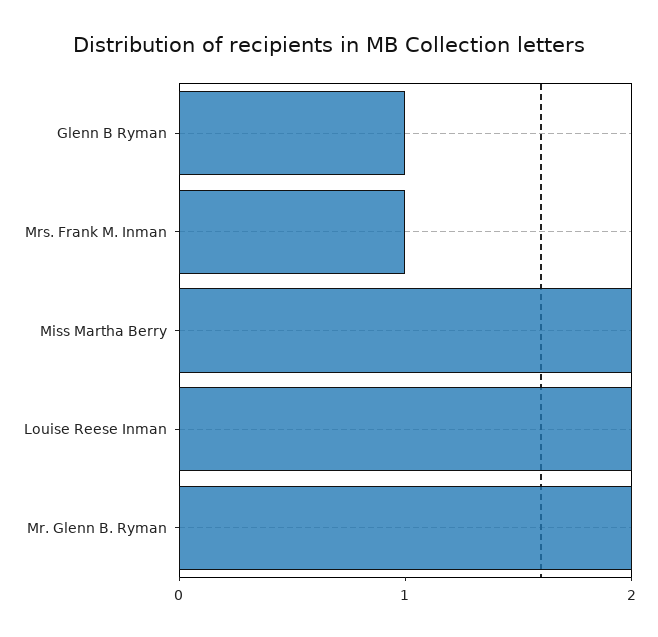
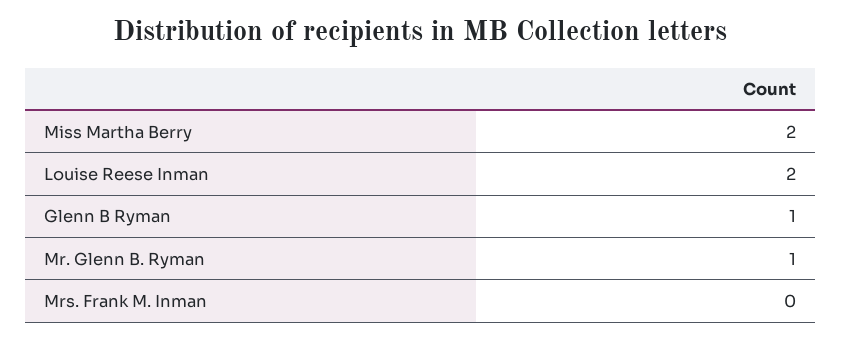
  {
    "Glenn B Ryman": 1,
-   "Mrs. Frank M. Inman": 1,
+   "Mrs. Frank M. Inman": 0,
    "Miss Martha Berry": 2,
    "Louise Reese Inman": 2,
-   "Mr. Glenn B. Ryman": 2
+   "Mr. Glenn B. Ryman": 1
  }

